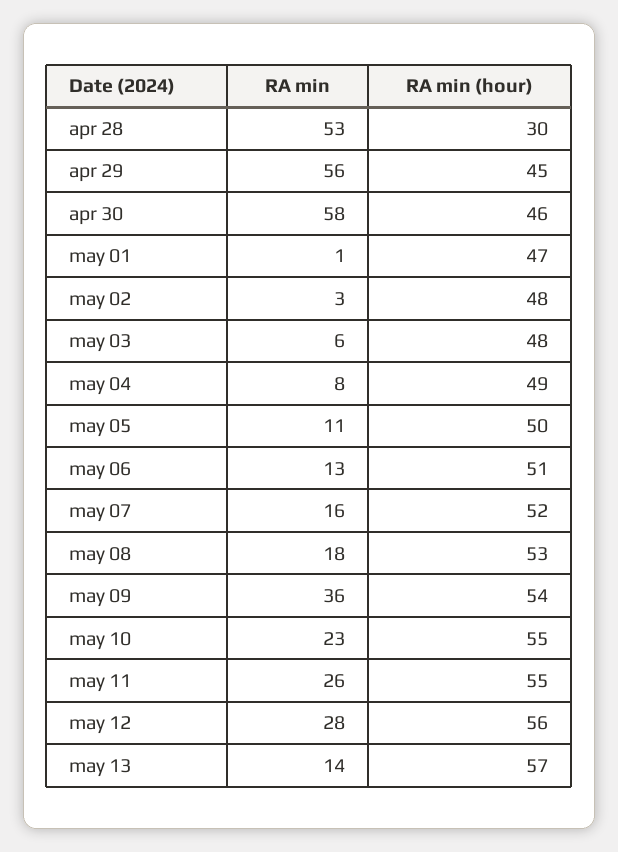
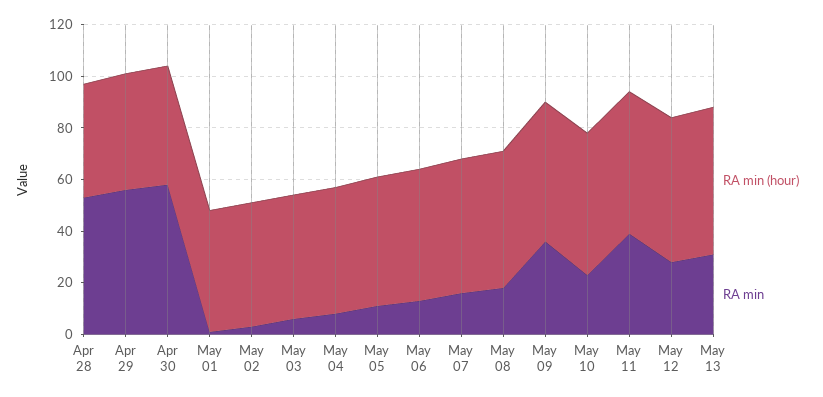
  {
    "RA min": {
      "apr 28": 53,
      "apr 29": 56,
      "apr 30": 58,
      "may 01": 1,
      "may 02": 3,
      "may 03": 6,
      "may 04": 8,
      "may 05": 11,
      "may 06": 13,
      "may 07": 16,
      "may 08": 18,
      "may 09": 36,
      "may 10": 23,
-     "may 11": 26,
+     "may 11": 40,
      "may 12": 28,
-     "may 13": 14
+     "may 13": 30
    },
    "RA min (hour)": {
-     "apr 28": 30,
+     "apr 28": 45,
      "apr 29": 45,
      "apr 30": 46,
      "may 01": 47,
      "may 02": 48,
      "may 03": 48,
      "may 04": 49,
      "may 05": 50,
      "may 06": 51,
      "may 07": 52,
      "may 08": 53,
      "may 09": 54,
      "may 10": 55,
      "may 11": 55,
      "may 12": 56,
      "may 13": 57
    }
  }

